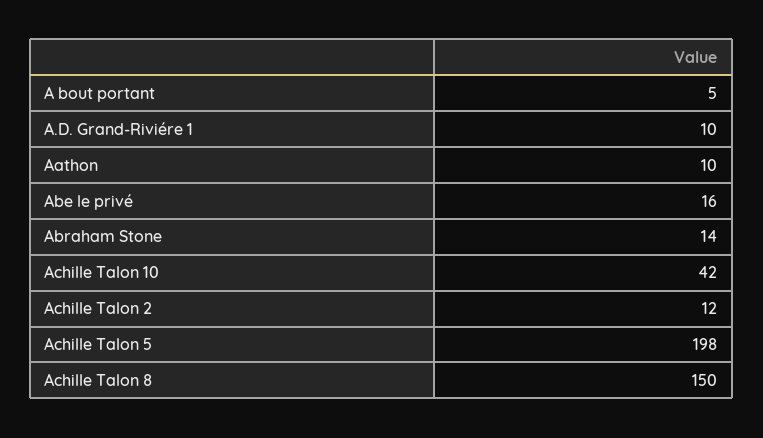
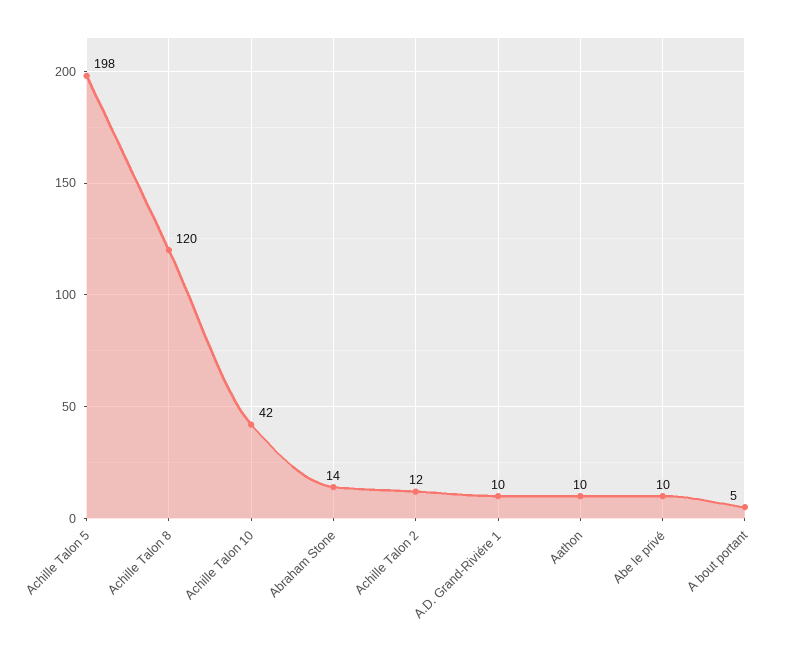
  {
    "A bout portant": 5,
    "A.D. Grand-Riviére 1": 10,
    "Aathon": 10,
-   "Abe le privé": 16,
+   "Abe le privé": 10,
    "Abraham Stone": 14,
    "Achille Talon 10": 42,
    "Achille Talon 2": 12,
    "Achille Talon 5": 198,
-   "Achille Talon 8": 150
+   "Achille Talon 8": 120
  }

